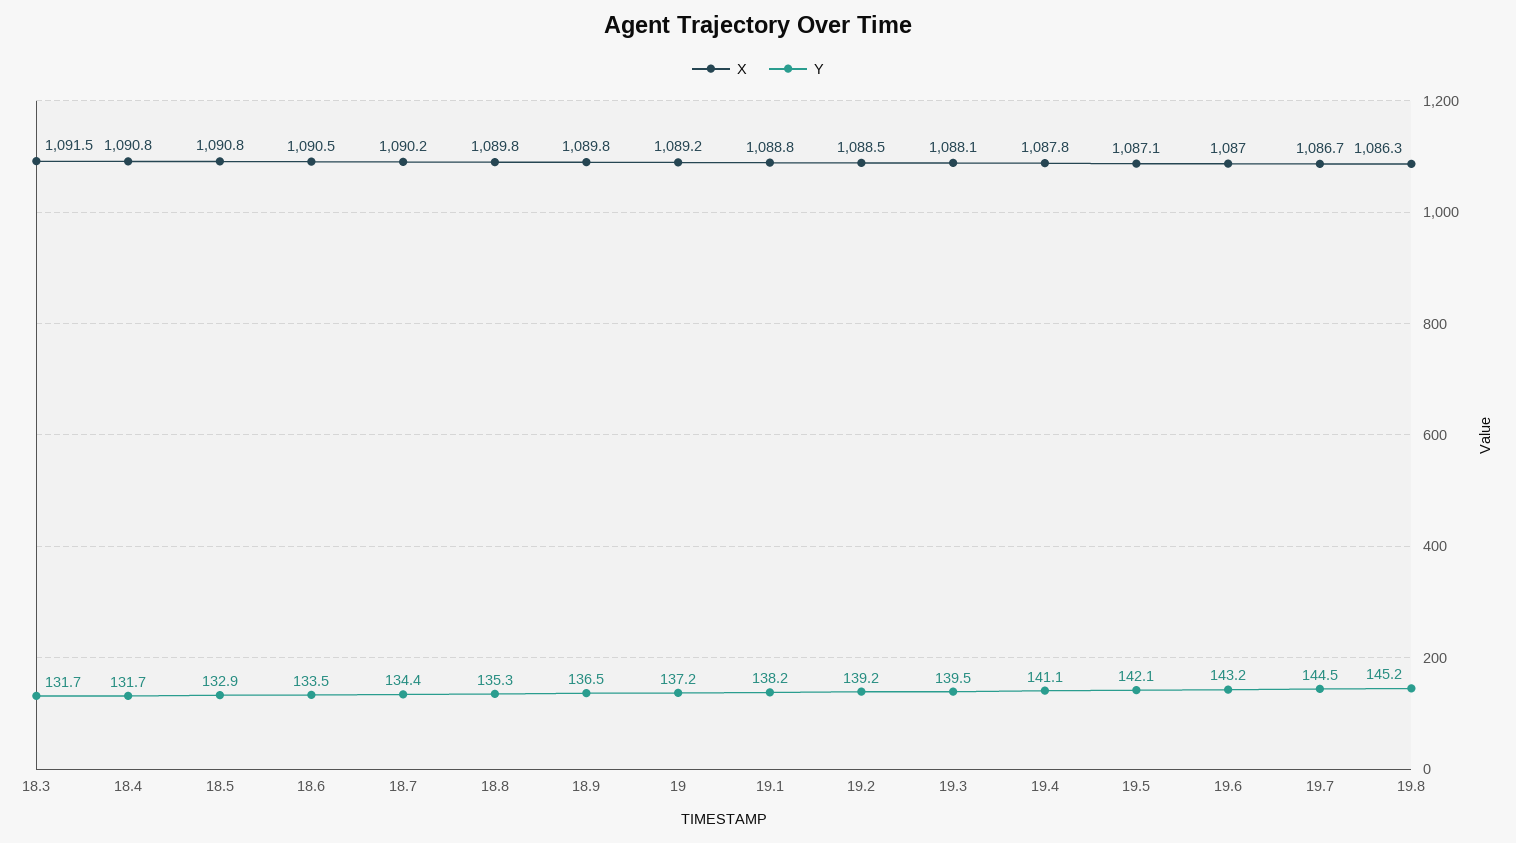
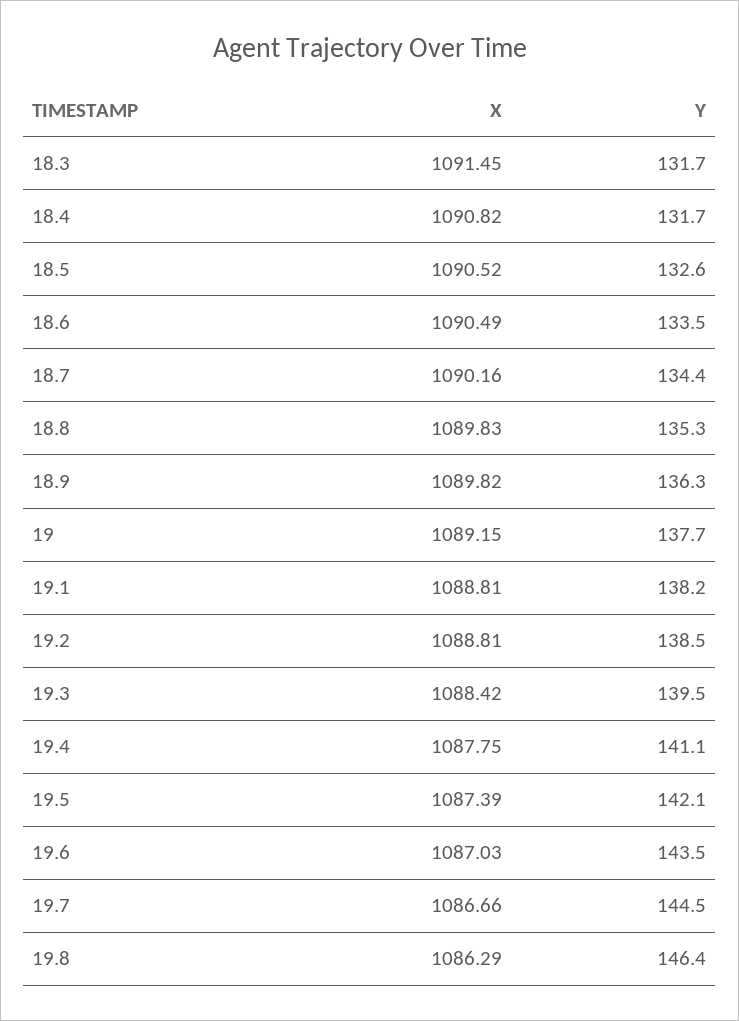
  {
    "X": {
      "18.3": 1091.45,
      "18.4": 1090.82,
-     "18.5": 1090.8,
+     "18.5": 1090.52,
      "18.6": 1090.49,
      "18.7": 1090.16,
      "18.8": 1089.83,
      "18.9": 1089.82,
      "19": 1089.15,
      "19.1": 1088.81,
-     "19.2": 1088.5,
+     "19.2": 1088.81,
-     "19.3": 1088.1,
+     "19.3": 1088.42,
      "19.4": 1087.75,
-     "19.5": 1087.1,
+     "19.5": 1087.39,
      "19.6": 1087.03,
      "19.7": 1086.66,
      "19.8": 1086.29
    },
    "Y": {
      "18.3": 131.7,
      "18.4": 131.7,
-     "18.5": 132.9,
+     "18.5": 132.6,
      "18.6": 133.5,
      "18.7": 134.4,
      "18.8": 135.3,
-     "18.9": 136.5,
+     "18.9": 136.3,
-     "19": 137.2,
+     "19": 137.7,
      "19.1": 138.2,
-     "19.2": 139.2,
+     "19.2": 138.5,
      "19.3": 139.5,
      "19.4": 141.1,
      "19.5": 142.1,
-     "19.6": 143.2,
+     "19.6": 143.5,
      "19.7": 144.5,
-     "19.8": 145.2
+     "19.8": 146.4
    }
  }

